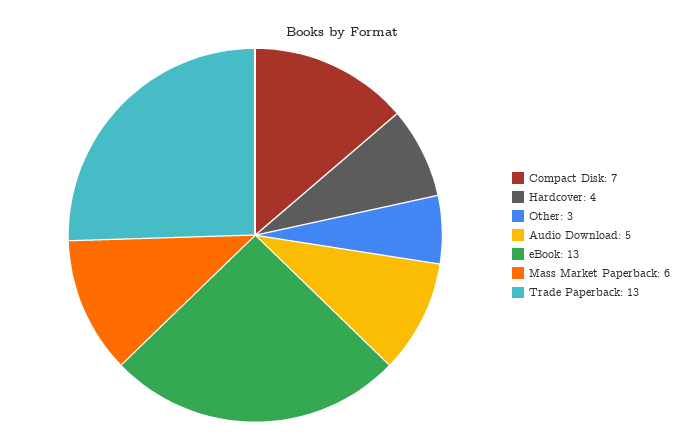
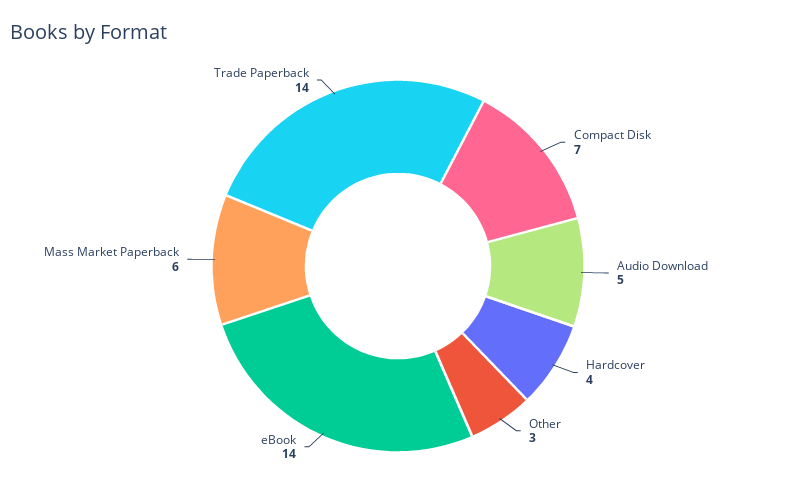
  {
    "Compact Disk": 7,
    "Hardcover": 4,
    "Other": 3,
    "Audio Download": 5,
-   "eBook": 13,
+   "eBook": 14,
    "Mass Market Paperback": 6,
-   "Trade Paperback": 13
+   "Trade Paperback": 14
  }

